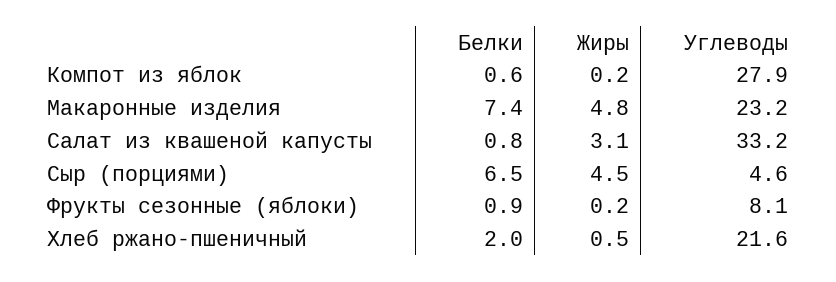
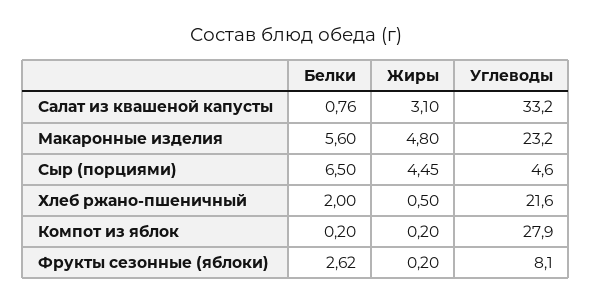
  {
    "Белки": {
-     "Компот из яблок": 0.6,
+     "Компот из яблок": 0.2,
-     "Макаронные изделия": 7.4,
+     "Макаронные изделия": 5.6,
      "Салат из квашеной капусты": 0.76,
      "Сыр (порциями)": 6.5,
-     "Фрукты сезонные (яблоки)": 0.9,
+     "Фрукты сезонные (яблоки)": 2.62,
      "Хлеб ржано-пшеничный": 2
    },
    "Жиры": {
      "Компот из яблок": 0.2,
      "Макаронные изделия": 4.8,
      "Салат из квашеной капусты": 3.1,
      "Сыр (порциями)": 4.45,
      "Фрукты сезонные (яблоки)": 0.2,
      "Хлеб ржано-пшеничный": 0.5
    },
    "Углеводы": {
      "Компот из яблок": 27.9,
      "Макаронные изделия": 23.2,
      "Салат из квашеной капусты": 33.2,
      "Сыр (порциями)": 4.6,
      "Фрукты сезонные (яблоки)": 8.1,
      "Хлеб ржано-пшеничный": 21.6
    }
  }

